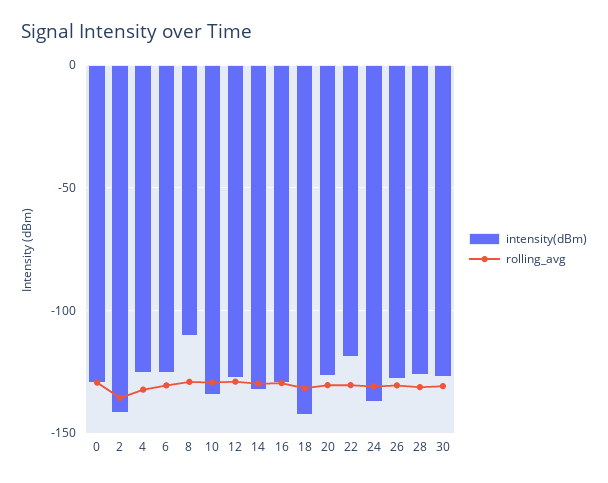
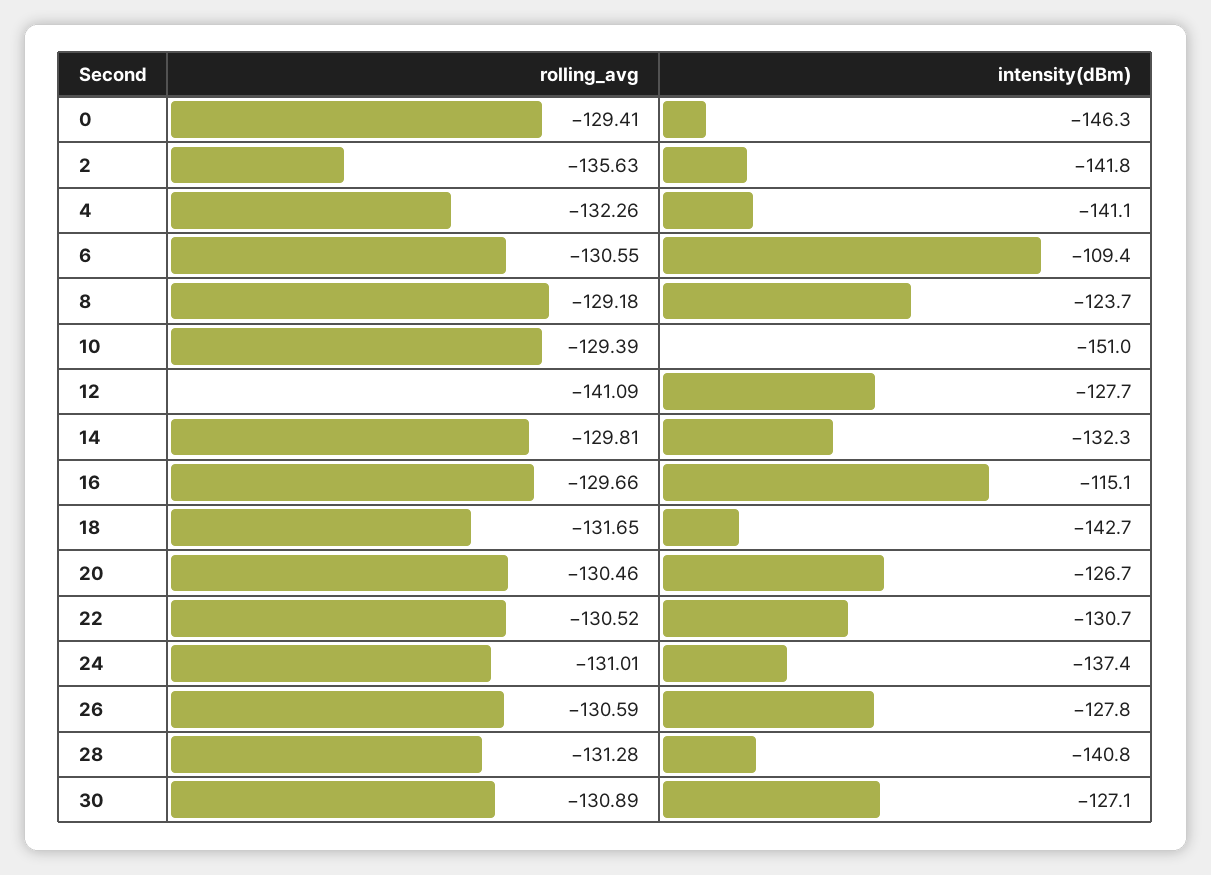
  {
    "intensity(dBm)": {
-     "0": -130,
+     "0": -146.3,
      "2": -141.8,
-     "4": -125,
+     "4": -141.1,
-     "6": -125,
+     "6": -109.4,
-     "8": -110,
+     "8": -123.7,
-     "10": -135,
+     "10": -151,
      "12": -127.7,
      "14": -132.3,
-     "16": -130,
+     "16": -115.1,
      "18": -142.7,
      "20": -126.7,
-     "22": -120,
+     "22": -130.7,
      "24": -137.4,
      "26": -127.8,
-     "28": -125,
+     "28": -140.8,
      "30": -127.1
    },
    "rolling_avg": {
      "0": -129.41,
      "2": -135.63,
      "4": -132.26,
      "6": -130.55,
      "8": -129.18,
      "10": -129.39,
-     "12": -130,
+     "12": -141.09,
      "14": -129.81,
      "16": -129.66,
      "18": -131.65,
      "20": -130.46,
      "22": -130.52,
      "24": -131.01,
      "26": -130.59,
      "28": -131.28,
      "30": -130.89
    }
  }

